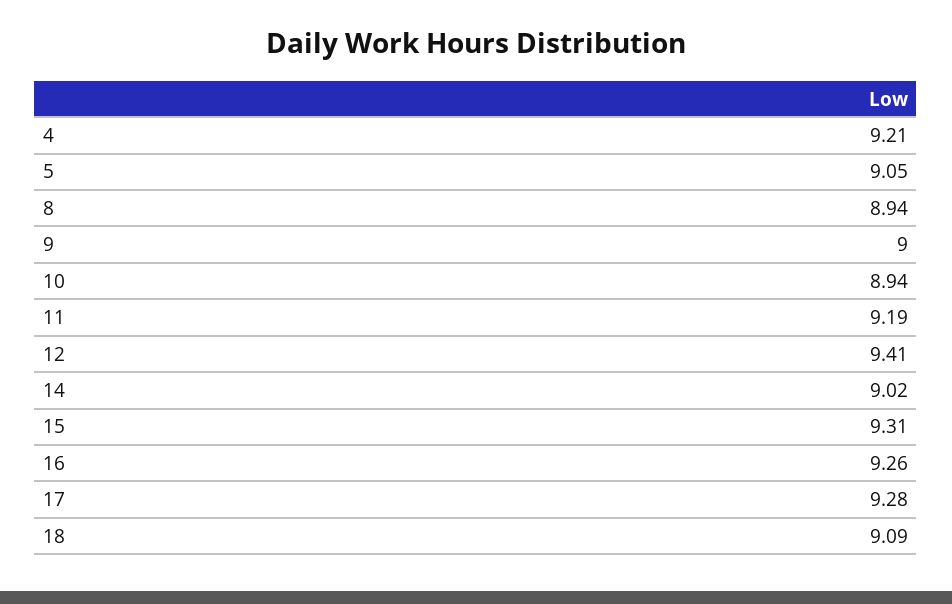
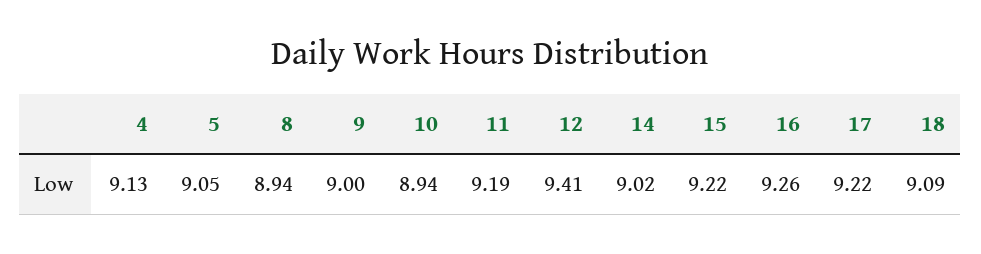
  {
-   "4": 9.21,
+   "4": 9.13,
    "5": 9.05,
    "8": 8.94,
    "9": 9,
    "10": 8.94,
    "11": 9.19,
    "12": 9.41,
    "14": 9.02,
-   "15": 9.31,
+   "15": 9.22,
    "16": 9.26,
-   "17": 9.28,
+   "17": 9.22,
    "18": 9.09
  }

